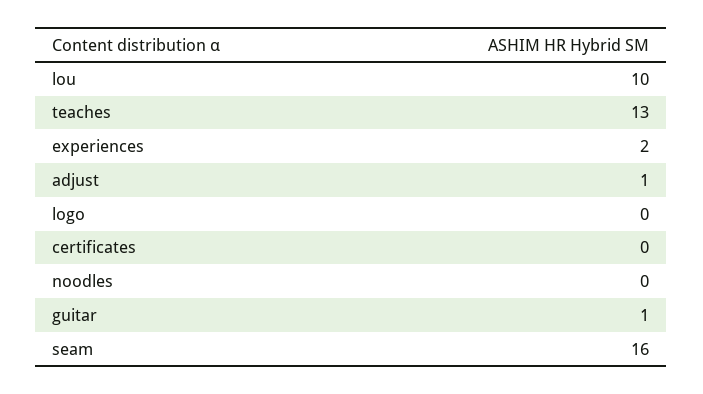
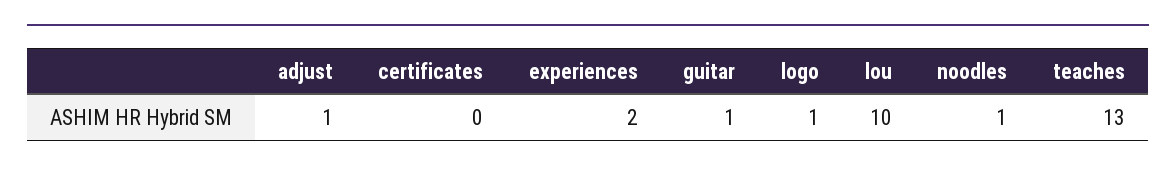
  {
    "lou": 10,
    "teaches": 13,
    "experiences": 2,
    "adjust": 1,
-   "logo": 0,
+   "logo": 1,
    "certificates": 0,
-   "noodles": 0,
+   "noodles": 1,
-   "guitar": 1,
+   "guitar": 1
-   "seam": 16
  }

